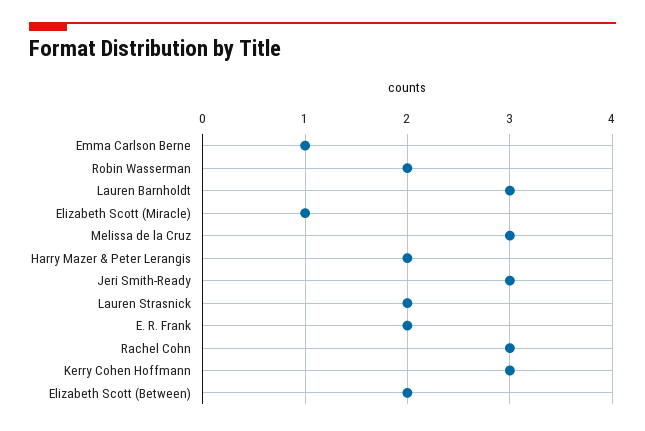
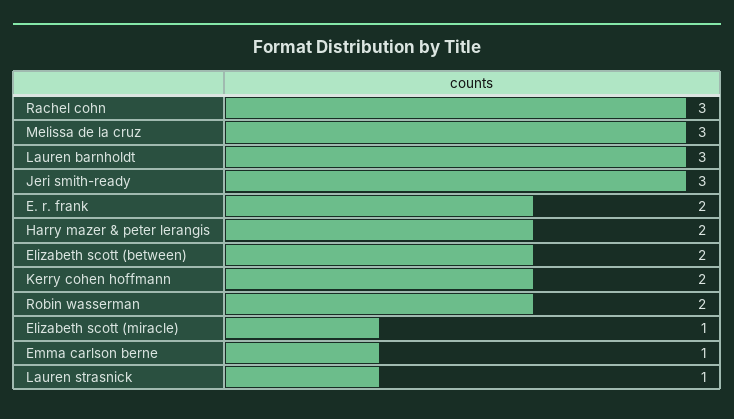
  {
    "Emma Carlson Berne": 1,
    "Robin Wasserman": 2,
    "Lauren Barnholdt": 3,
    "Elizabeth Scott (Miracle)": 1,
    "Melissa de la Cruz": 3,
    "Harry Mazer & Peter Lerangis": 2,
    "Jeri Smith-Ready": 3,
-   "Lauren Strasnick": 2,
+   "Lauren Strasnick": 1,
    "E. R. Frank": 2,
    "Rachel Cohn": 3,
-   "Kerry Cohen Hoffmann": 3,
+   "Kerry Cohen Hoffmann": 2,
    "Elizabeth Scott (Between)": 2
  }

